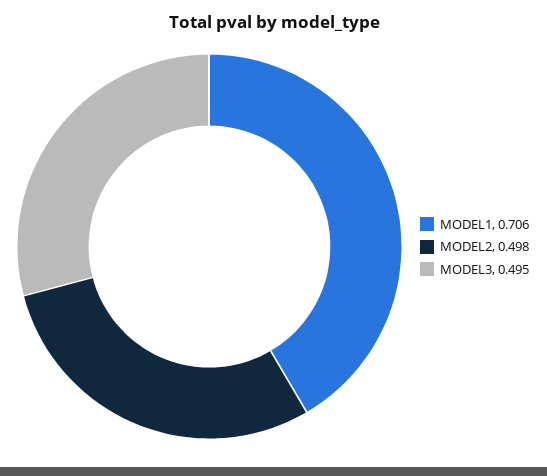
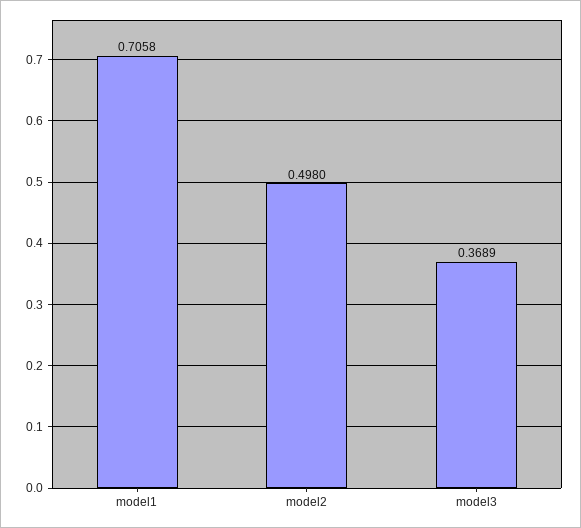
  {
    "MODEL1": 0.7058,
    "MODEL2": 0.498,
-   "MODEL3": 0.495
+   "MODEL3": 0.3689
  }

